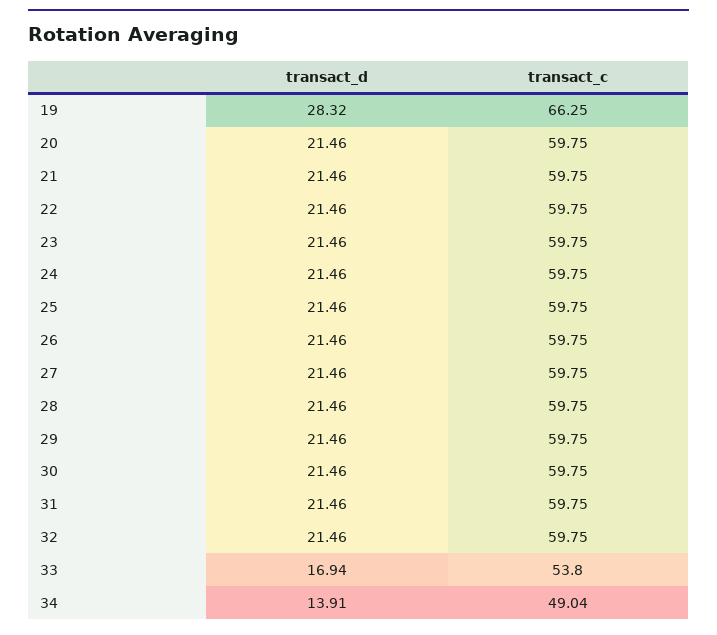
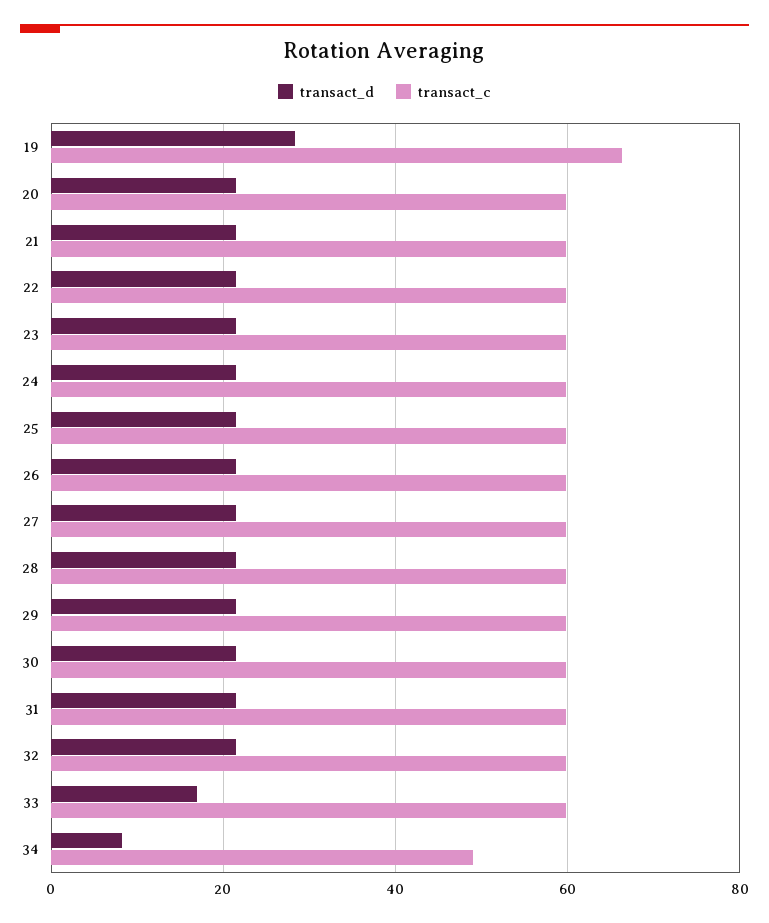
  {
    "transact_d": {
      "19": 28.32,
      "20": 21.46,
      "21": 21.46,
      "22": 21.46,
      "23": 21.46,
      "24": 21.46,
      "25": 21.46,
      "26": 21.46,
      "27": 21.46,
      "28": 21.46,
      "29": 21.46,
      "30": 21.46,
      "31": 21.46,
      "32": 21.46,
      "33": 16.94,
-     "34": 13.91
+     "34": 8
    },
    "transact_c": {
      "19": 66.25,
      "20": 59.75,
      "21": 59.75,
      "22": 59.75,
      "23": 59.75,
      "24": 59.75,
      "25": 59.75,
      "26": 59.75,
      "27": 59.75,
      "28": 59.75,
      "29": 59.75,
      "30": 59.75,
      "31": 59.75,
      "32": 59.75,
-     "33": 53.8,
+     "33": 60,
      "34": 49.04
    }
  }

